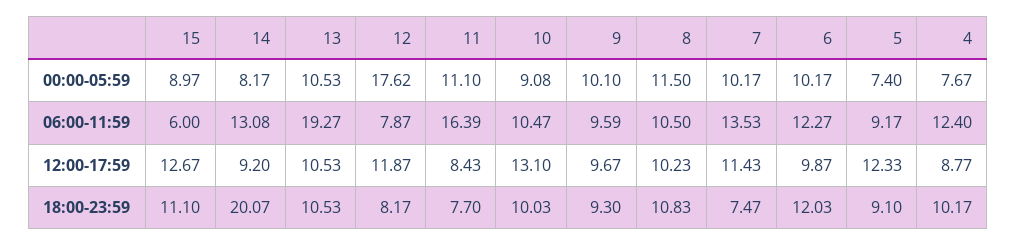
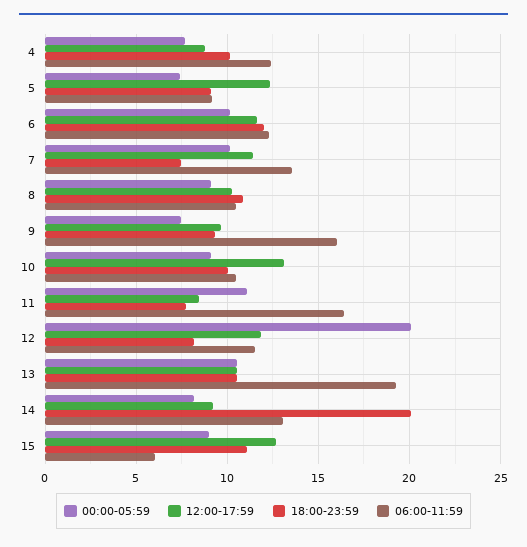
  {
    "00:00-05:59": {
      "15": 8.97,
      "14": 8.17,
      "13": 10.53,
-     "12": 17.62,
+     "12": 20,
      "11": 11.1,
      "10": 9.08,
-     "9": 10.1,
+     "9": 7.5,
-     "8": 11.5,
+     "8": 9,
      "7": 10.17,
      "6": 10.17,
      "5": 7.4,
      "4": 7.67
    },
    "06:00-11:59": {
      "15": 6,
      "14": 13.08,
      "13": 19.27,
-     "12": 7.87,
+     "12": 11.5,
      "11": 16.39,
      "10": 10.47,
-     "9": 9.59,
+     "9": 16,
      "8": 10.5,
      "7": 13.53,
      "6": 12.27,
      "5": 9.17,
      "4": 12.4
    },
    "12:00-17:59": {
      "15": 12.67,
      "14": 9.2,
      "13": 10.53,
      "12": 11.87,
      "11": 8.43,
      "10": 13.1,
      "9": 9.67,
      "8": 10.23,
      "7": 11.43,
-     "6": 9.87,
+     "6": 11.5,
      "5": 12.33,
      "4": 8.77
    },
    "18:00-23:59": {
      "15": 11.1,
      "14": 20.07,
      "13": 10.53,
      "12": 8.17,
      "11": 7.7,
      "10": 10.03,
      "9": 9.3,
      "8": 10.83,
      "7": 7.47,
      "6": 12.03,
      "5": 9.1,
      "4": 10.17
    }
  }

